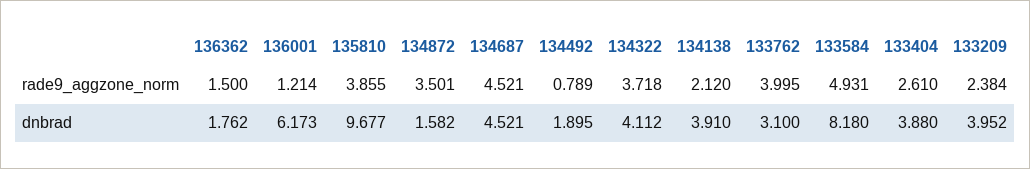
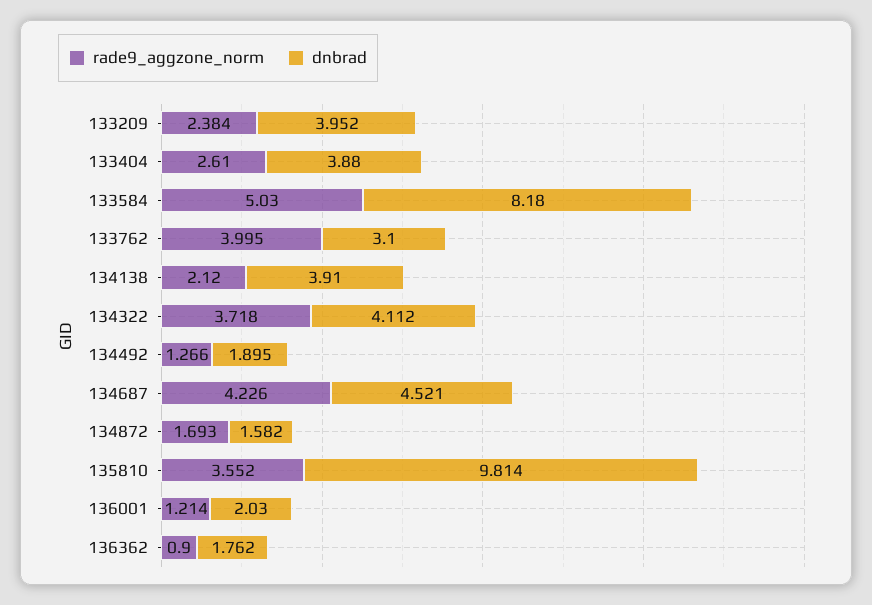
  {
    "rade9_aggzone_norm": {
-     "136362": 1.5,
+     "136362": 0.9,
      "136001": 1.214,
-     "135810": 3.855,
+     "135810": 3.552,
-     "134872": 3.501,
+     "134872": 1.693,
-     "134687": 4.521,
+     "134687": 4.226,
-     "134492": 0.789,
+     "134492": 1.266,
      "134322": 3.718,
      "134138": 2.12,
      "133762": 3.995,
-     "133584": 4.931,
+     "133584": 5.03,
      "133404": 2.61,
      "133209": 2.384
    },
    "dnbrad": {
      "136362": 1.762,
-     "136001": 6.173,
+     "136001": 2.03,
-     "135810": 9.677,
+     "135810": 9.814,
      "134872": 1.582,
      "134687": 4.521,
      "134492": 1.895,
      "134322": 4.112,
      "134138": 3.91,
      "133762": 3.1,
      "133584": 8.18,
      "133404": 3.88,
      "133209": 3.952
    }
  }

